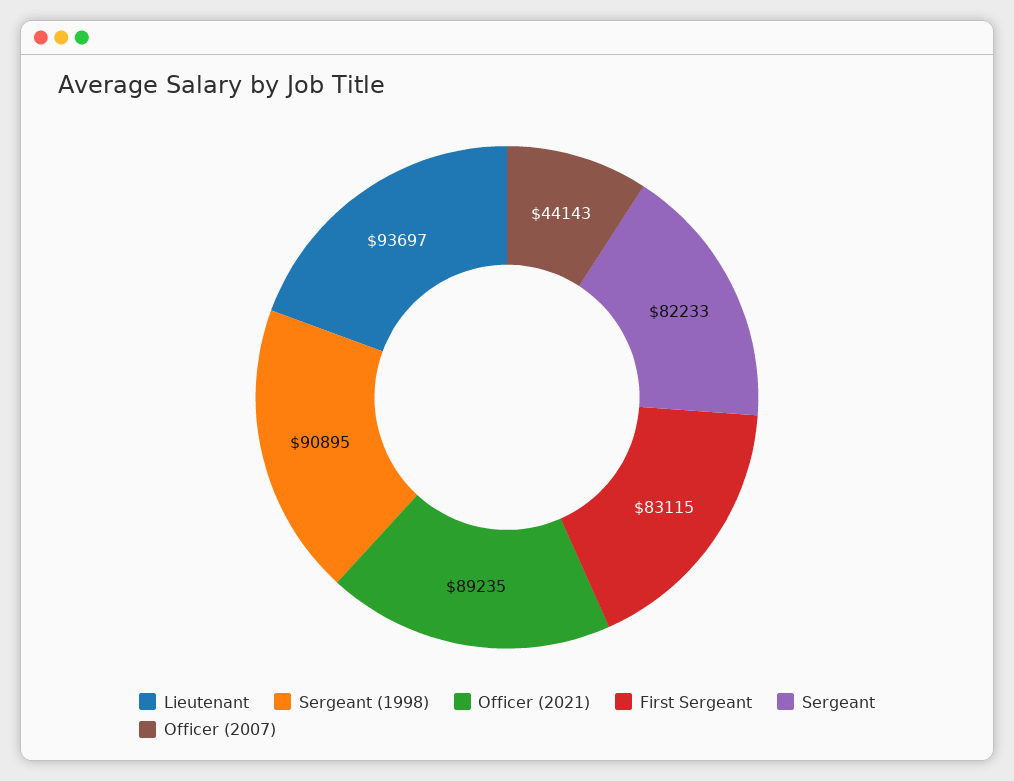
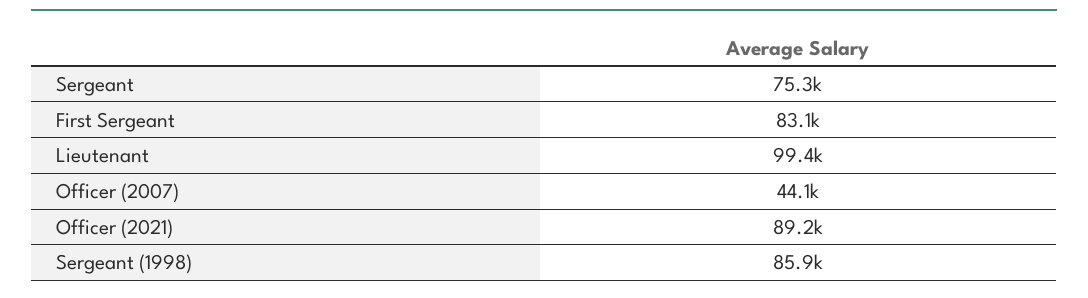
  {
-   "Lieutenant": 93697,
+   "Lieutenant": 99400,
-   "Sergeant (1998)": 90895,
+   "Sergeant (1998)": 85900,
    "Officer (2021)": 89235,
    "First Sergeant": 83115,
-   "Sergeant": 82233,
+   "Sergeant": 75300,
    "Officer (2007)": 44143
  }

